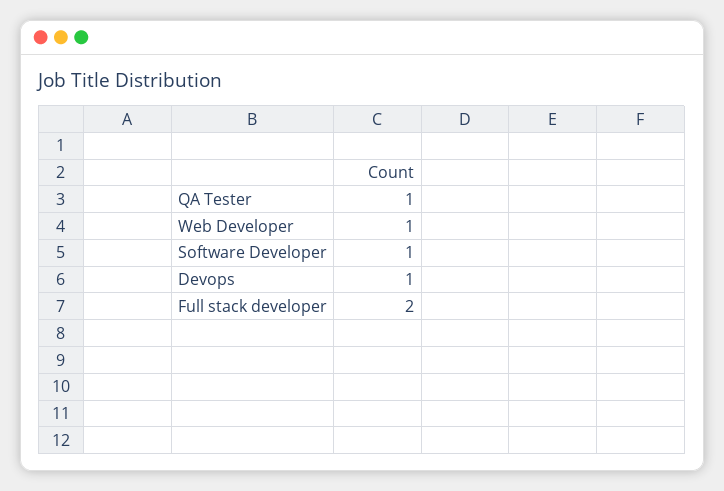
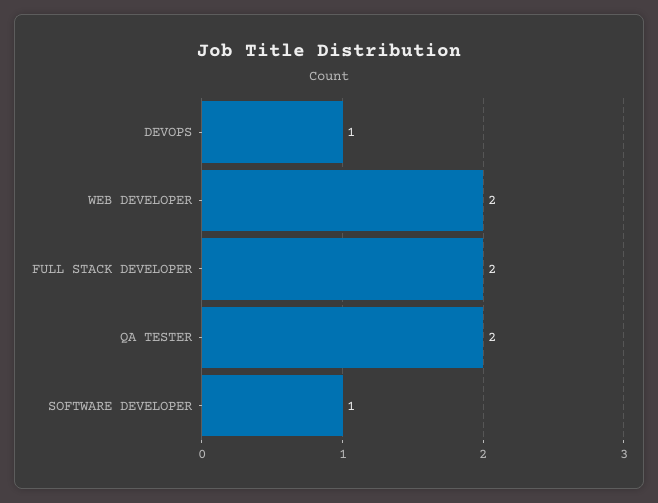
  {
-   "QA Tester": 1,
+   "QA Tester": 2,
-   "Web Developer": 1,
+   "Web Developer": 2,
    "Software Developer": 1,
    "Devops": 1,
    "Full stack developer": 2
  }

